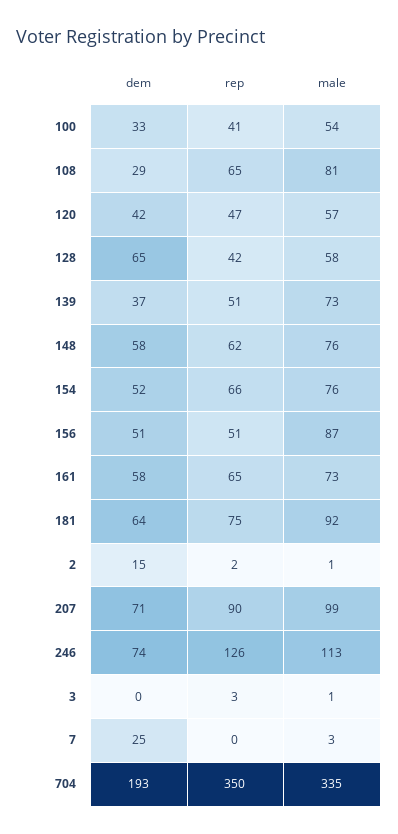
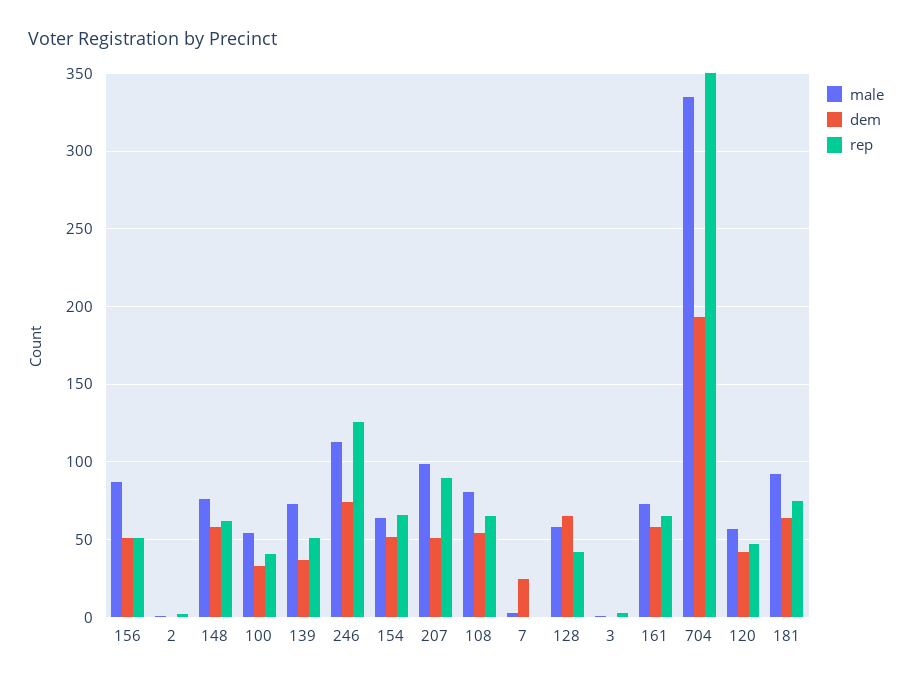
  {
    "dem": {
      "100": 33,
-     "108": 29,
+     "108": 55,
      "120": 42,
      "128": 65,
      "139": 37,
      "148": 58,
      "154": 52,
      "156": 51,
      "161": 58,
      "181": 64,
-     "2": 15,
+     "2": 0,
-     "207": 71,
+     "207": 50,
      "246": 74,
      "3": 0,
      "7": 25,
      "704": 193
    },
    "rep": {
      "100": 41,
      "108": 65,
      "120": 47,
      "128": 42,
      "139": 51,
      "148": 62,
      "154": 66,
      "156": 51,
      "161": 65,
      "181": 75,
      "2": 2,
      "207": 90,
      "246": 126,
      "3": 3,
      "7": 0,
      "704": 350
    },
    "male": {
      "100": 54,
      "108": 81,
      "120": 57,
      "128": 58,
      "139": 73,
      "148": 76,
-     "154": 76,
+     "154": 65,
      "156": 87,
      "161": 73,
      "181": 92,
      "2": 1,
      "207": 99,
      "246": 113,
      "3": 1,
      "7": 3,
      "704": 335
    }
  }

